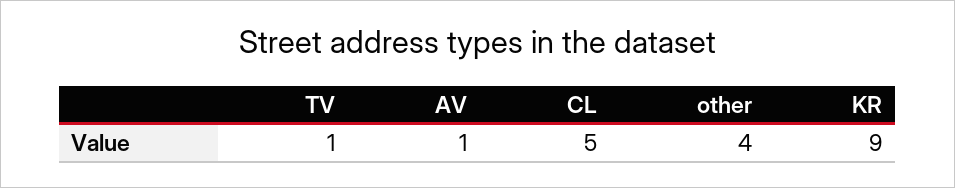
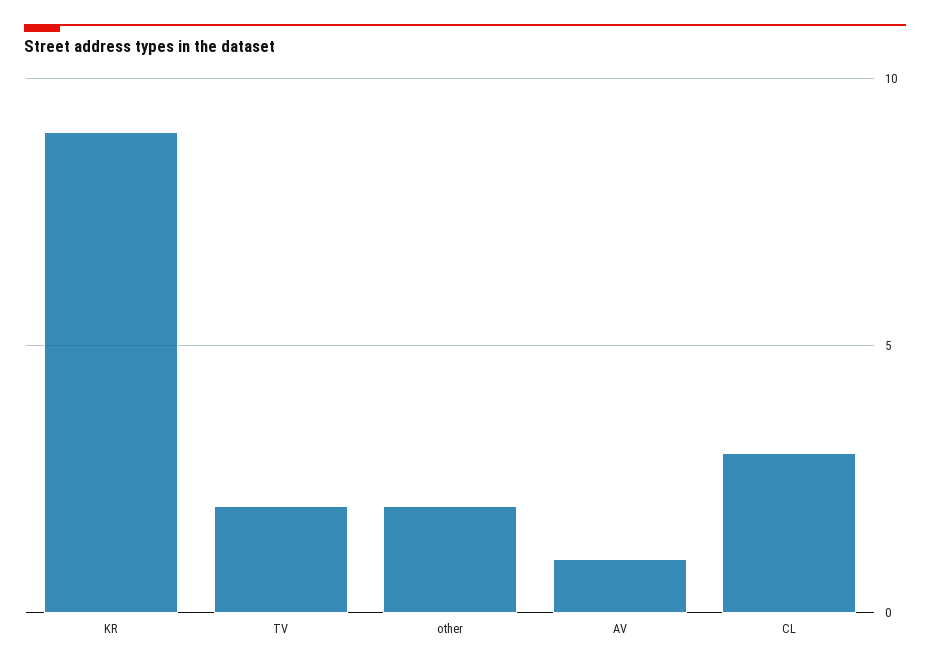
  {
-   "TV": 1,
+   "TV": 2,
    "AV": 1,
-   "CL": 5,
+   "CL": 3,
-   "other": 4,
+   "other": 2,
    "KR": 9
  }

